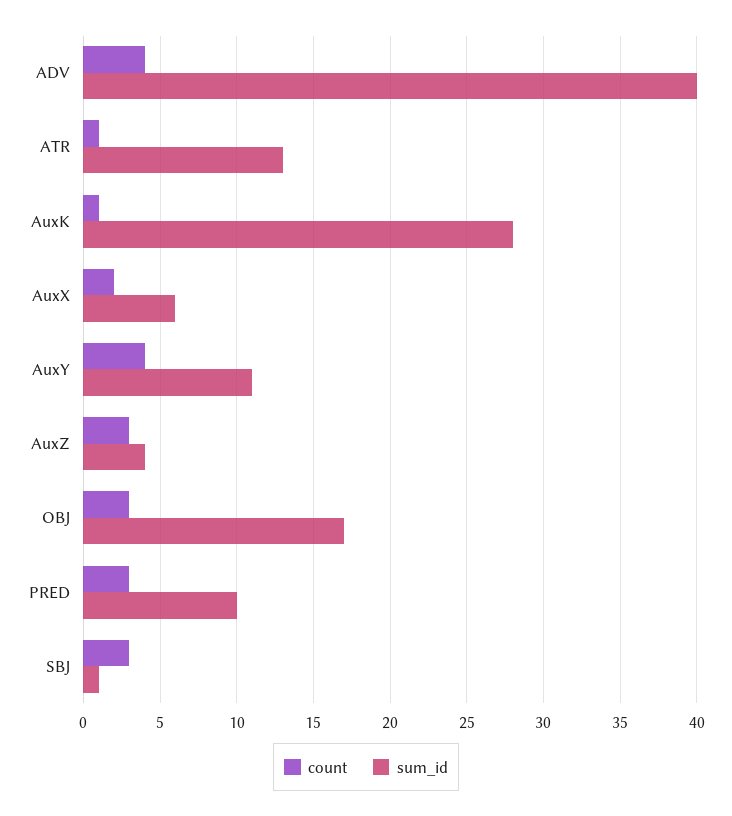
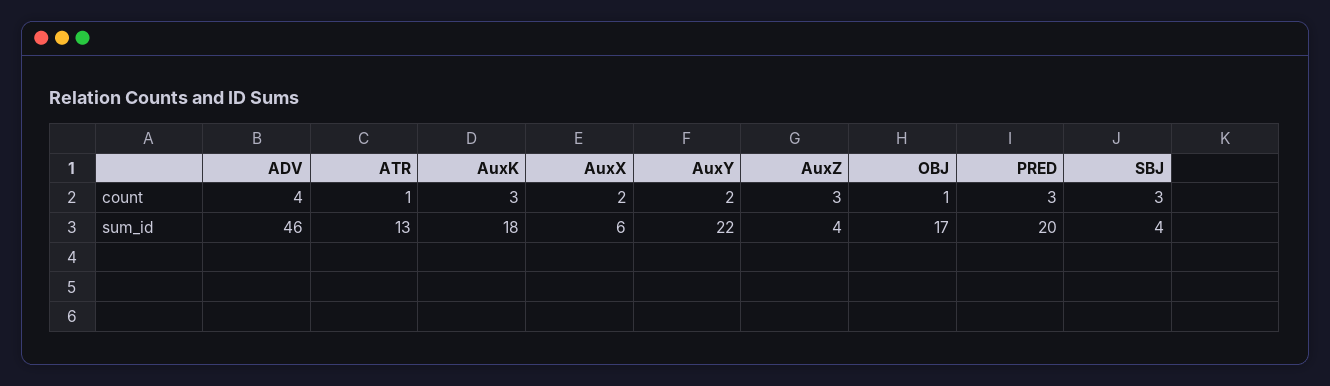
  {
    "count": {
      "ADV": 4,
      "ATR": 1,
-     "AuxK": 1,
+     "AuxK": 3,
      "AuxX": 2,
-     "AuxY": 4,
+     "AuxY": 2,
      "AuxZ": 3,
-     "OBJ": 3,
+     "OBJ": 1,
      "PRED": 3,
      "SBJ": 3
    },
    "sum_id": {
-     "ADV": 40,
+     "ADV": 46,
      "ATR": 13,
-     "AuxK": 28,
+     "AuxK": 18,
      "AuxX": 6,
-     "AuxY": 11,
+     "AuxY": 22,
      "AuxZ": 4,
      "OBJ": 17,
-     "PRED": 10,
+     "PRED": 20,
-     "SBJ": 1
+     "SBJ": 4
    }
  }

